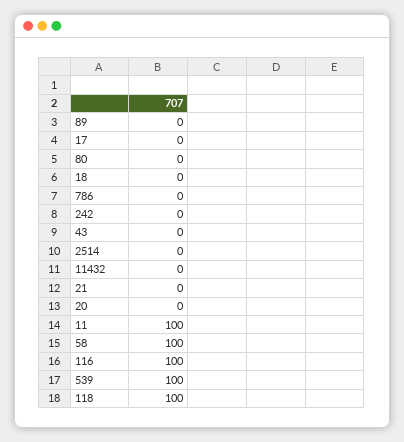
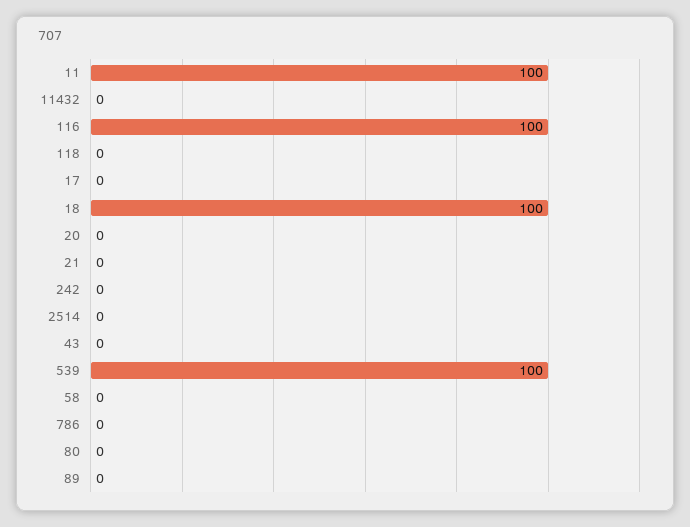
  {
    "89": 0,
    "17": 0,
    "80": 0,
-   "18": 0,
+   "18": 100,
    "786": 0,
    "242": 0,
    "43": 0,
    "2514": 0,
    "11432": 0,
    "21": 0,
    "20": 0,
    "11": 100,
-   "58": 100,
+   "58": 0,
    "116": 100,
    "539": 100,
-   "118": 100
+   "118": 0
  }

